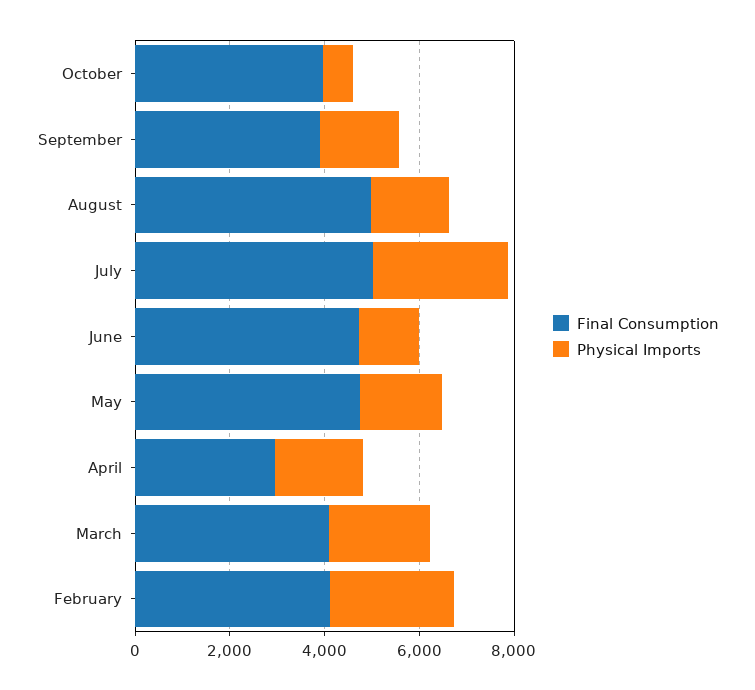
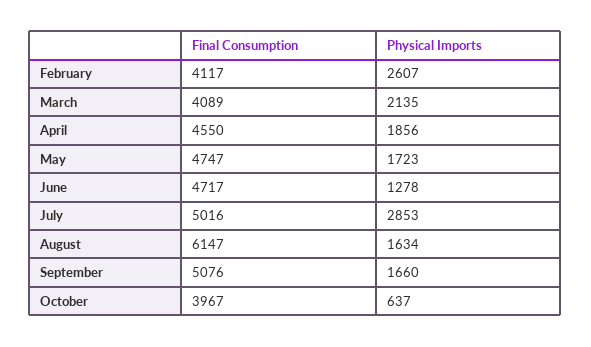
  {
    "Final Consumption": {
      "October": 3967,
-     "September": 4000,
+     "September": 5076,
-     "August": 5000,
+     "August": 6147,
      "July": 5016,
      "June": 4717,
      "May": 4747,
-     "April": 3000,
+     "April": 4550,
      "March": 4089,
      "February": 4117
    },
    "Physical Imports": {
      "October": 637,
      "September": 1660,
      "August": 1634,
      "July": 2853,
      "June": 1278,
      "May": 1723,
      "April": 1856,
      "March": 2135,
      "February": 2607
    }
  }

